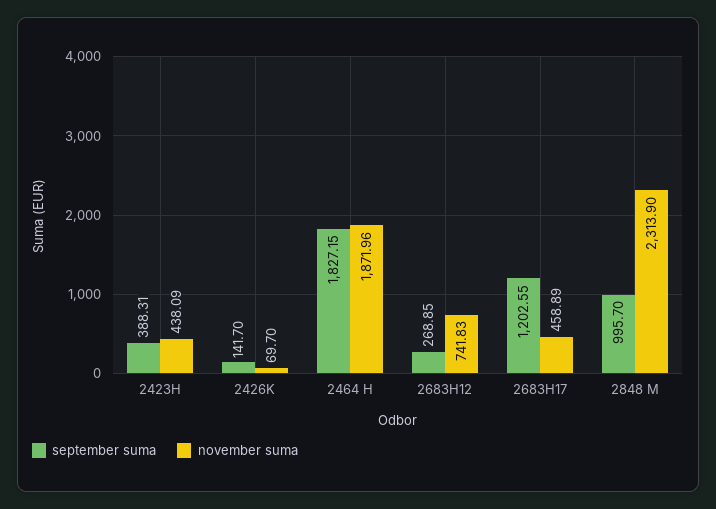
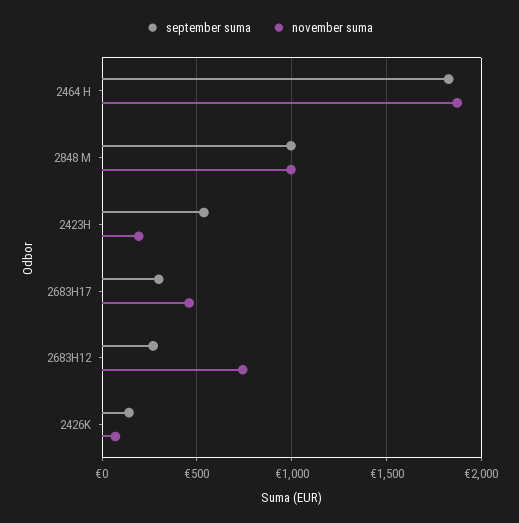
  {
    "september suma": {
-     "2423H": 388.31,
+     "2423H": 550,
      "2426K": 141.7,
      "2464 H": 1827.15,
      "2683H12": 268.85,
-     "2683H17": 1202.55,
+     "2683H17": 300,
      "2848 M": 995.7
    },
    "november suma": {
-     "2423H": 438.09,
+     "2423H": 200,
      "2426K": 69.7,
      "2464 H": 1871.96,
      "2683H12": 741.83,
      "2683H17": 458.89,
-     "2848 M": 2313.9
+     "2848 M": 1000
    }
  }

